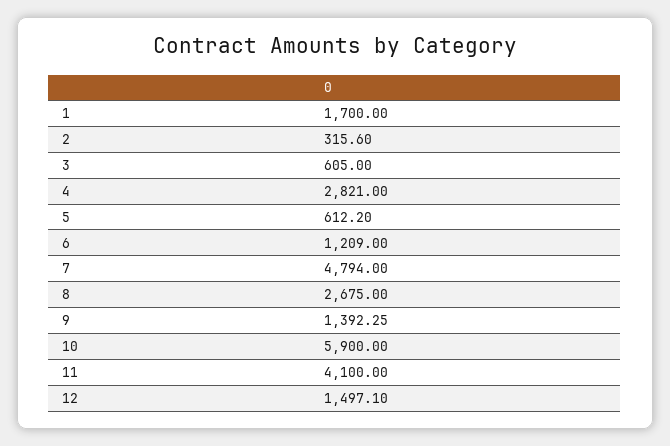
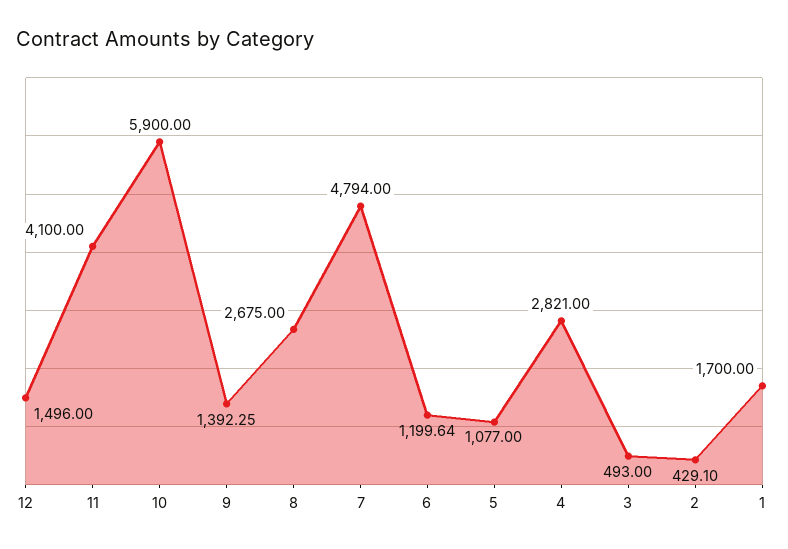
  {
    "1": 1700,
-   "2": 315.6,
+   "2": 429.1,
-   "3": 605,
+   "3": 493,
    "4": 2821,
-   "5": 612.2,
+   "5": 1077,
-   "6": 1209,
+   "6": 1199.64,
    "7": 4794,
    "8": 2675,
    "9": 1392.25,
    "10": 5900,
    "11": 4100,
-   "12": 1497.1
+   "12": 1496
  }

